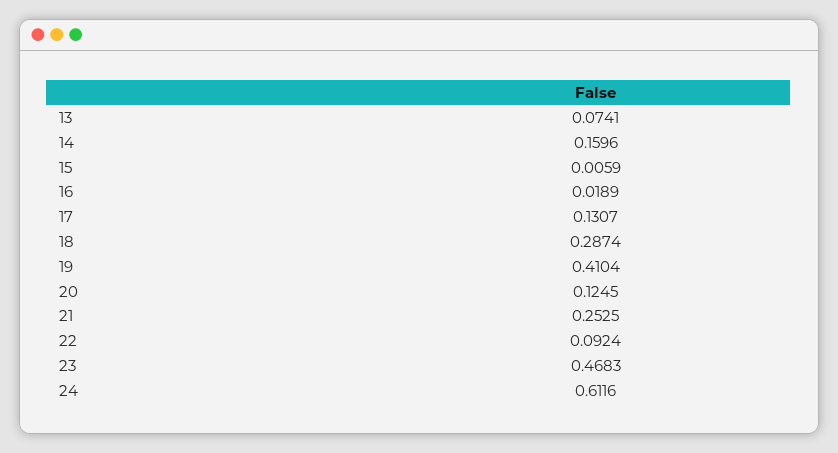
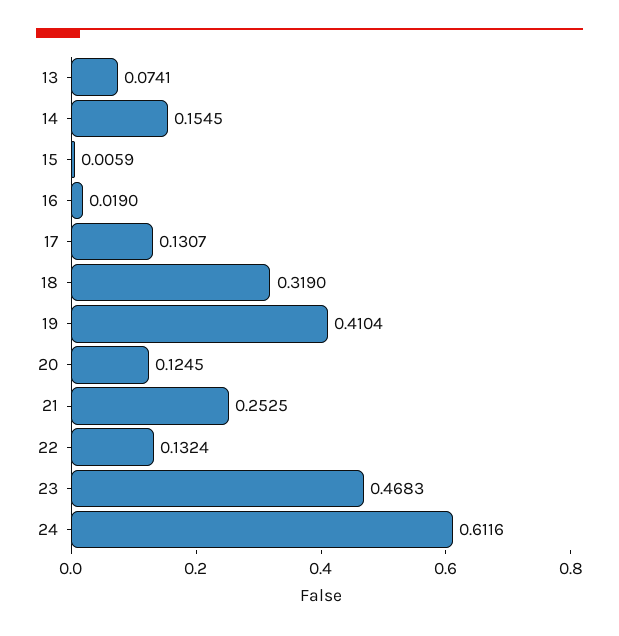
  {
    "13": 0.0741,
-   "14": 0.1596,
+   "14": 0.1545,
    "15": 0.0059,
-   "16": 0.0189,
+   "16": 0.019,
    "17": 0.1307,
-   "18": 0.2874,
+   "18": 0.319,
    "19": 0.4104,
    "20": 0.1245,
    "21": 0.2525,
-   "22": 0.0924,
+   "22": 0.1324,
    "23": 0.4683,
    "24": 0.6116
  }

